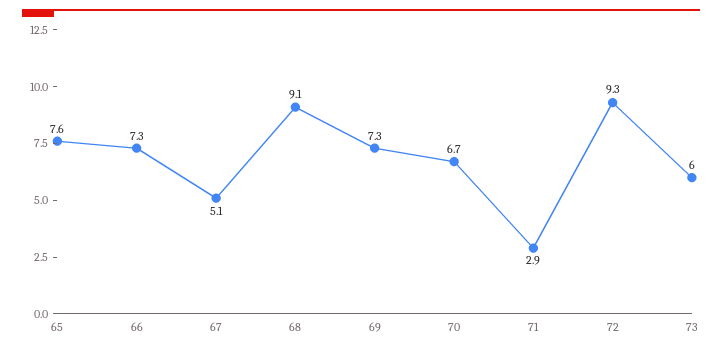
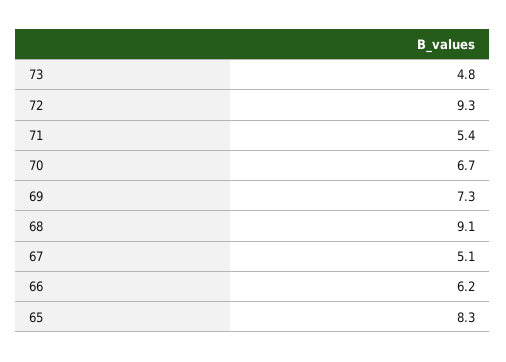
  {
-   "65": 7.6,
+   "65": 8.3,
-   "66": 7.3,
+   "66": 6.2,
    "67": 5.1,
    "68": 9.1,
    "69": 7.3,
    "70": 6.7,
-   "71": 2.9,
+   "71": 5.4,
    "72": 9.3,
-   "73": 6
+   "73": 4.8
  }

